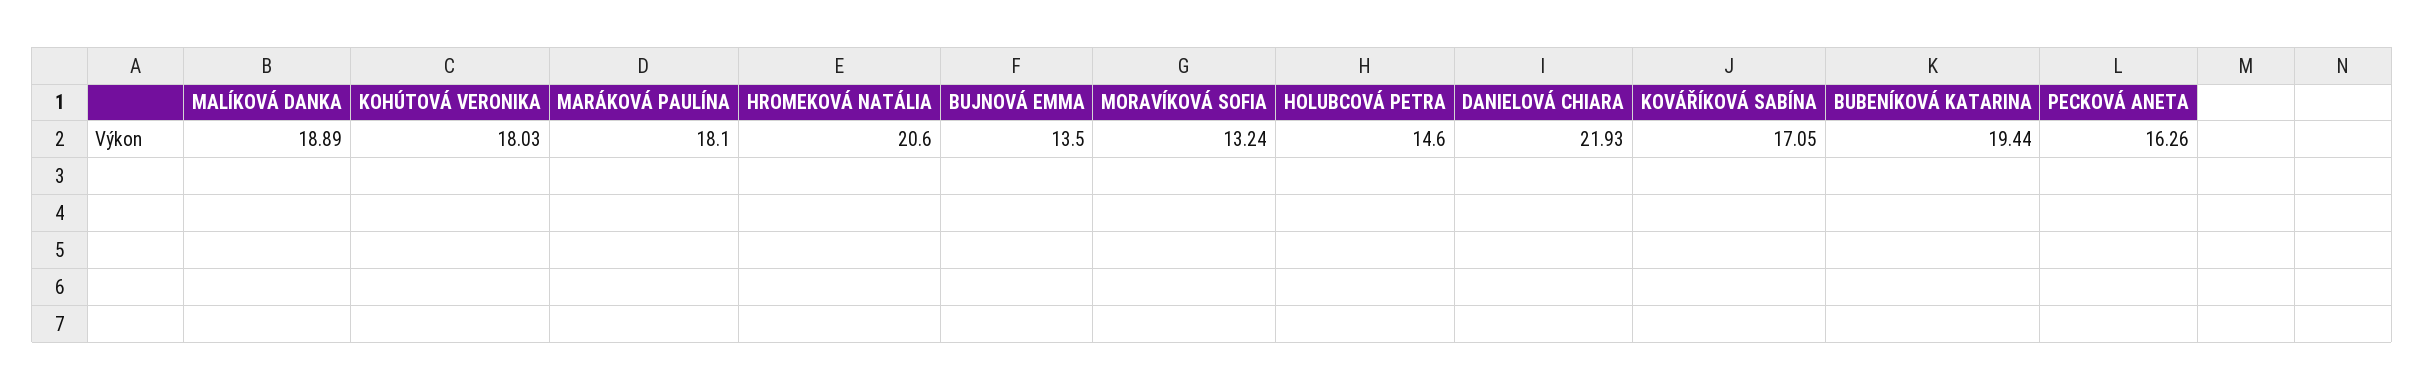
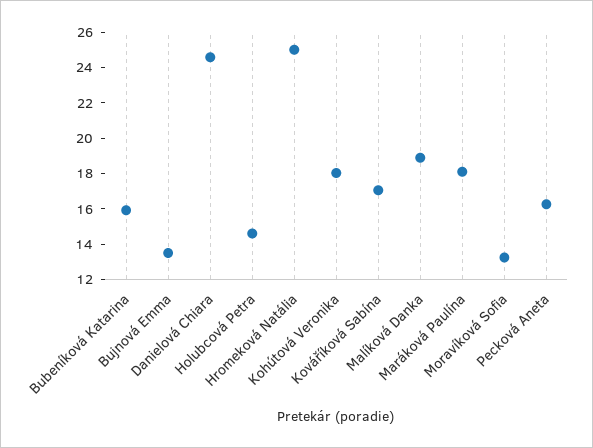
  {
    "MALÍKOVÁ DANKA": 18.89,
    "KOHÚTOVÁ VERONIKA": 18.03,
    "MARÁKOVÁ PAULÍNA": 18.1,
-   "HROMEKOVÁ NATÁLIA": 20.6,
+   "HROMEKOVÁ NATÁLIA": 25,
    "BUJNOVÁ EMMA": 13.5,
    "MORAVÍKOVÁ SOFIA": 13.24,
    "HOLUBCOVÁ PETRA": 14.6,
-   "DANIELOVÁ CHIARA": 21.93,
+   "DANIELOVÁ CHIARA": 24.5,
    "KOVÁŘÍKOVÁ SABÍNA": 17.05,
-   "BUBENÍKOVÁ KATARINA": 19.44,
+   "BUBENÍKOVÁ KATARINA": 16,
    "PECKOVÁ ANETA": 16.26
  }

